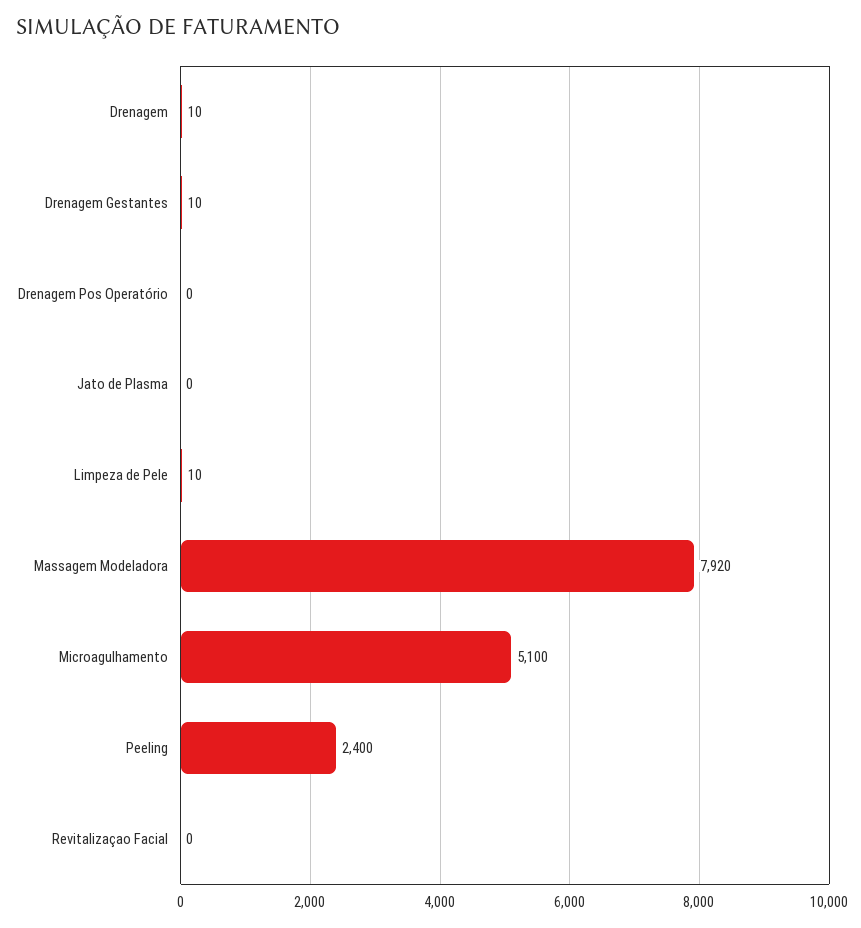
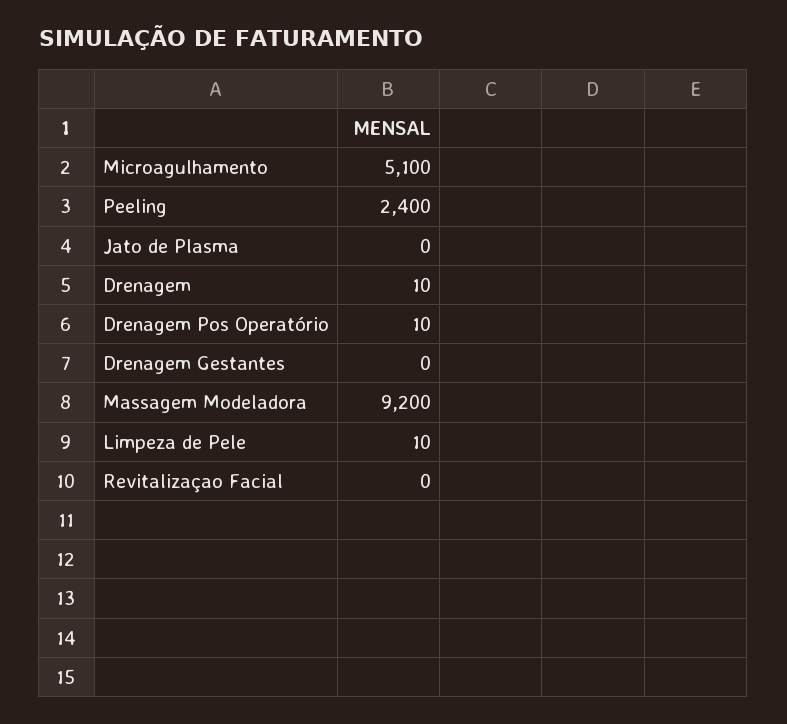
  {
    "Drenagem": 10,
-   "Drenagem Gestantes": 10,
+   "Drenagem Gestantes": 0,
-   "Drenagem Pos Operatório": 0,
+   "Drenagem Pos Operatório": 10,
    "Jato de Plasma": 0,
    "Limpeza de Pele": 10,
-   "Massagem Modeladora": 7920,
+   "Massagem Modeladora": 9200,
    "Microagulhamento": 5100,
    "Peeling": 2400,
    "Revitalizaçao Facial": 0
  }

